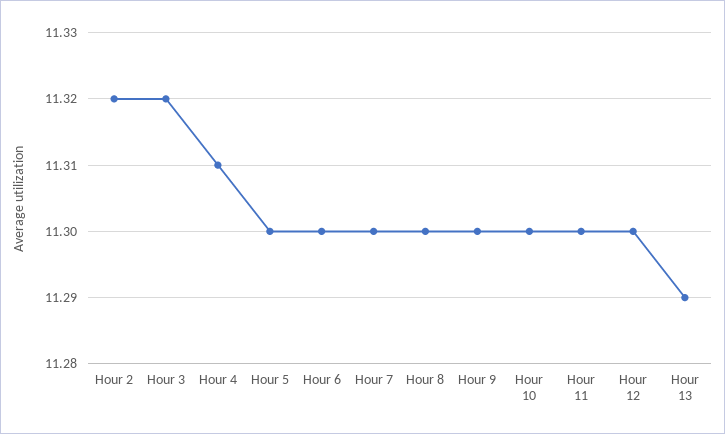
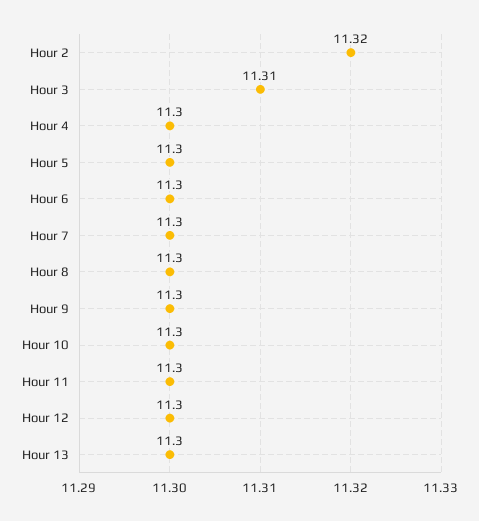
  {
    "Hour 2": 11.32,
-   "Hour 3": 11.32,
+   "Hour 3": 11.31,
-   "Hour 4": 11.31,
+   "Hour 4": 11.3,
    "Hour 5": 11.3,
    "Hour 6": 11.3,
    "Hour 7": 11.3,
    "Hour 8": 11.3,
    "Hour 9": 11.3,
    "Hour 10": 11.3,
    "Hour 11": 11.3,
    "Hour 12": 11.3,
-   "Hour 13": 11.29
+   "Hour 13": 11.3
  }

